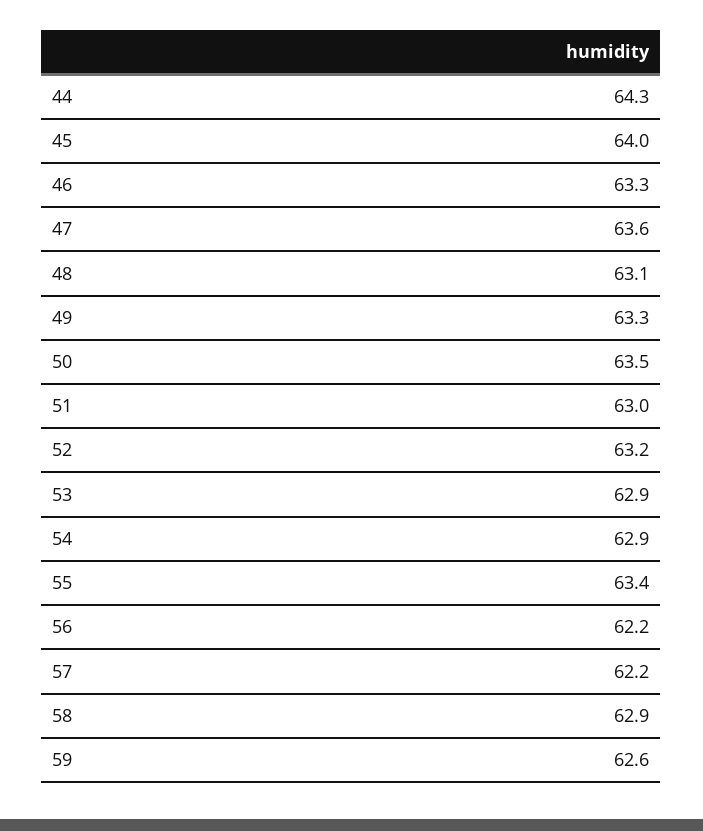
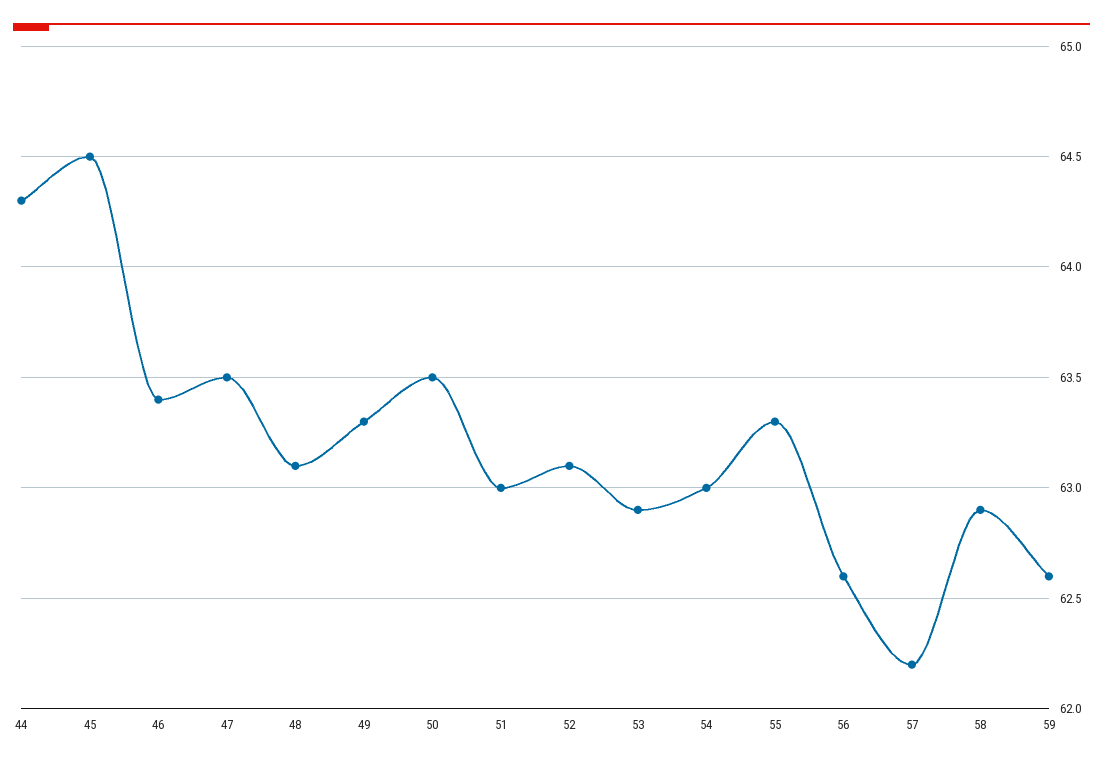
  {
    "44": 64.3,
-   "45": 64,
+   "45": 64.5,
-   "46": 63.3,
+   "46": 63.4,
-   "47": 63.6,
+   "47": 63.5,
    "48": 63.1,
    "49": 63.3,
    "50": 63.5,
    "51": 63,
-   "52": 63.2,
+   "52": 63.1,
    "53": 62.9,
-   "54": 62.9,
+   "54": 63,
-   "55": 63.4,
+   "55": 63.3,
-   "56": 62.2,
+   "56": 62.6,
    "57": 62.2,
    "58": 62.9,
    "59": 62.6
  }

